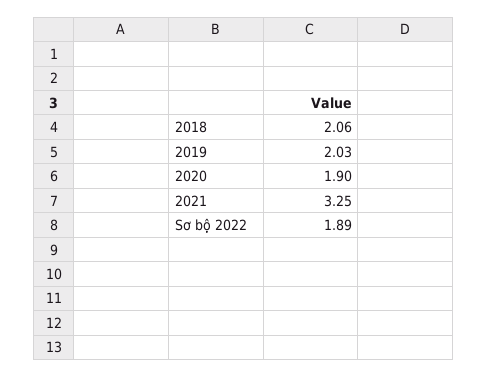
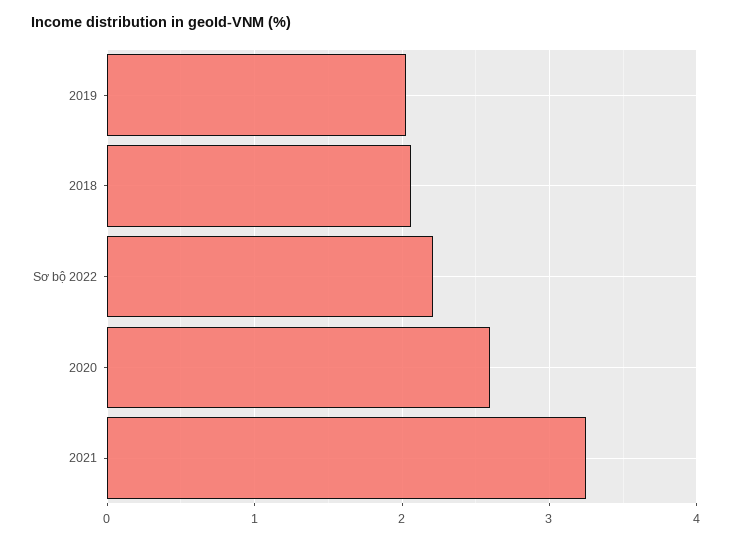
  {
    "2018": 2.06,
    "2019": 2.03,
-   "2020": 1.9,
+   "2020": 2.6,
    "2021": 3.25,
-   "Sơ bộ 2022": 1.89
+   "Sơ bộ 2022": 2.2
  }

